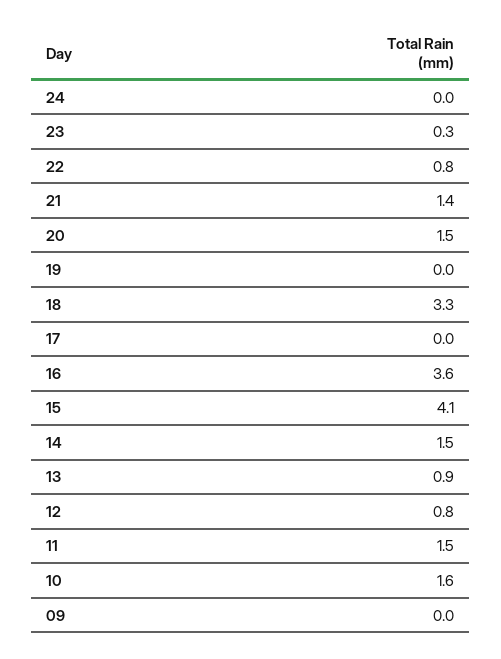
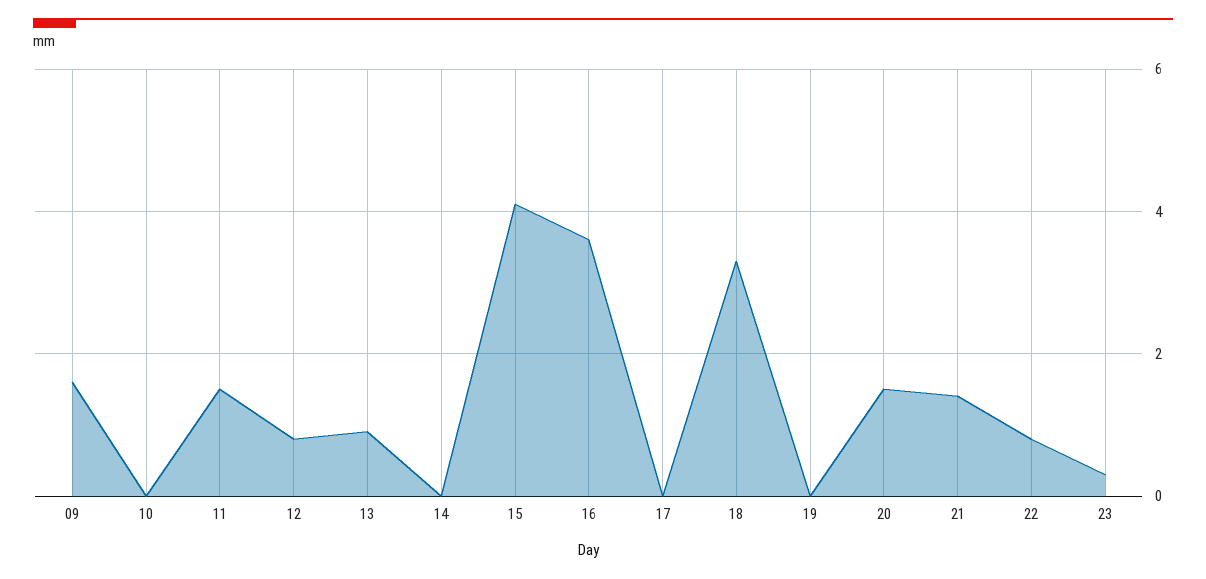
  {
-   "24": 0,
    "23": 0.3,
    "22": 0.8,
    "21": 1.4,
    "20": 1.5,
    "19": 0,
    "18": 3.3,
    "17": 0,
    "16": 3.6,
    "15": 4.1,
-   "14": 1.5,
+   "14": 0,
    "13": 0.9,
    "12": 0.8,
    "11": 1.5,
-   "10": 1.6,
+   "10": 0,
-   "09": 0
+   "09": 1.5
  }

